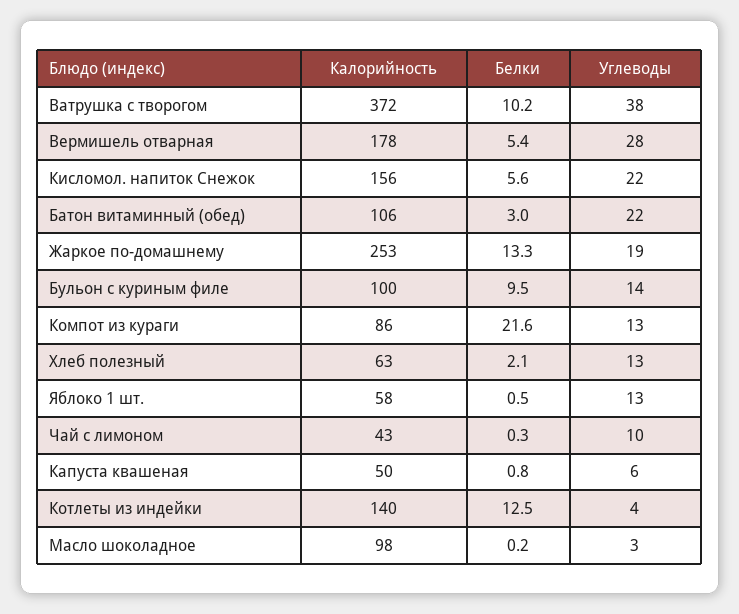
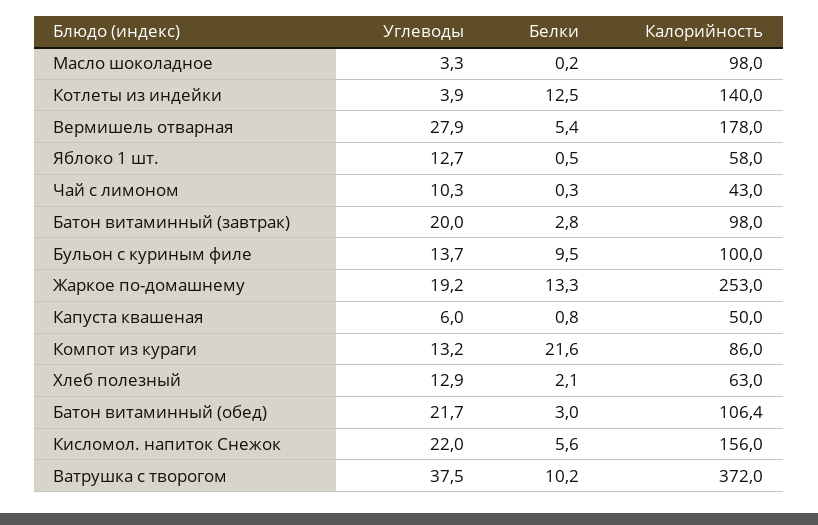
  {
    "Калорийность": {
      "Ватрушка с творогом": 372,
      "Вермишель отварная": 178,
      "Кисломол. напиток Снежок": 156,
      "Батон витаминный (обед)": 106.4,
      "Жаркое по-домашнему": 253,
      "Бульон с куриным филе": 100,
      "Компот из кураги": 86,
      "Хлеб полезный": 63,
      "Яблоко 1 шт.": 58,
      "Чай с лимоном": 43,
      "Капуста квашеная": 50,
      "Котлеты из индейки": 140,
-     "Масло шоколадное": 98
+     "Масло шоколадное": 98,
+     "Батон витаминный (завтрак)": 98
    },
    "Белки": {
      "Ватрушка с творогом": 10.2,
      "Вермишель отварная": 5.4,
      "Кисломол. напиток Снежок": 5.6,
      "Батон витаминный (обед)": 3,
      "Жаркое по-домашнему": 13.3,
      "Бульон с куриным филе": 9.5,
      "Компот из кураги": 21.6,
      "Хлеб полезный": 2.1,
      "Яблоко 1 шт.": 0.5,
      "Чай с лимоном": 0.3,
      "Капуста квашеная": 0.8,
      "Котлеты из индейки": 12.5,
-     "Масло шоколадное": 0.2
+     "Масло шоколадное": 0.2,
+     "Батон витаминный (завтрак)": 2.8
    },
    "Углеводы": {
      "Ватрушка с творогом": 37.5,
      "Вермишель отварная": 27.9,
      "Кисломол. напиток Снежок": 22,
      "Батон витаминный (обед)": 21.7,
      "Жаркое по-домашнему": 19.2,
      "Бульон с куриным филе": 13.7,
      "Компот из кураги": 13.2,
      "Хлеб полезный": 12.9,
      "Яблоко 1 шт.": 12.7,
      "Чай с лимоном": 10.3,
      "Капуста квашеная": 6,
      "Котлеты из индейки": 3.9,
-     "Масло шоколадное": 3.3
+     "Масло шоколадное": 3.3,
+     "Батон витаминный (завтрак)": 20
    }
  }

